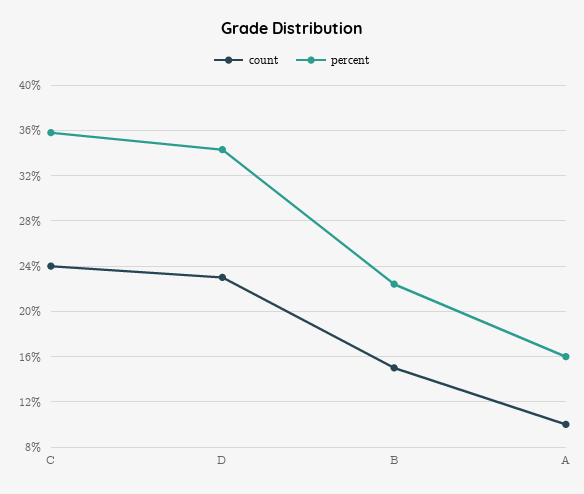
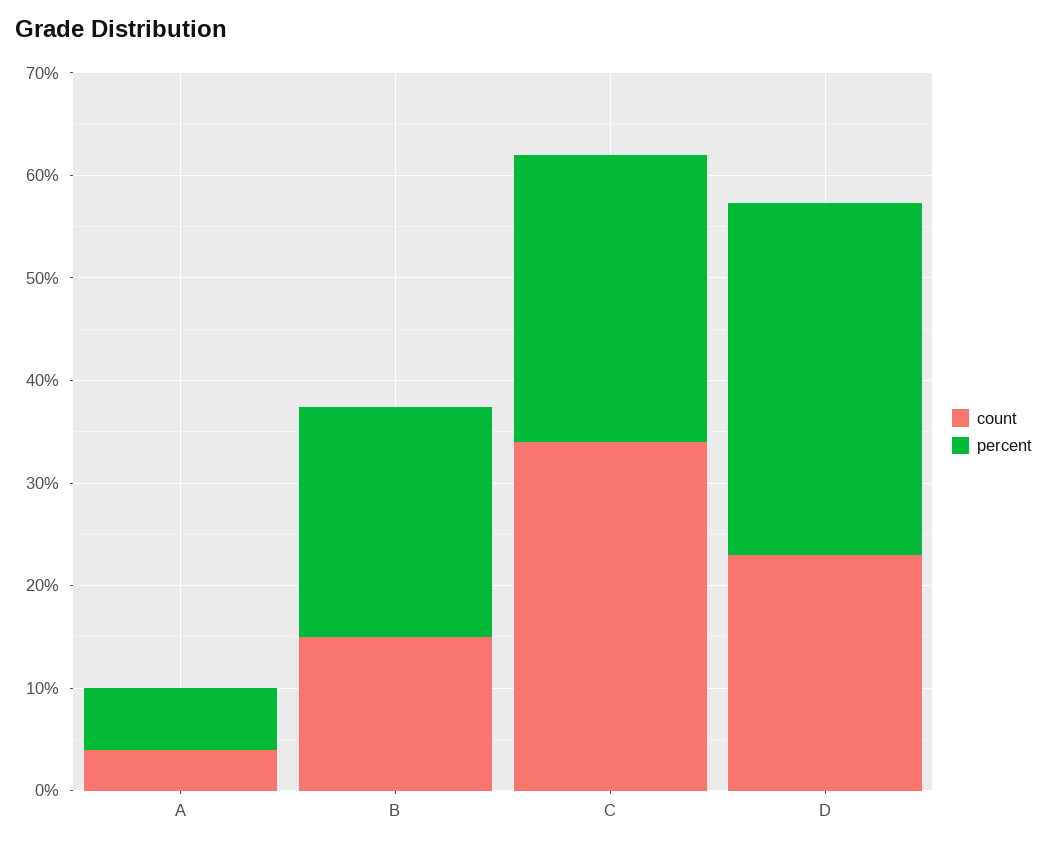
  {
    "count": {
-     "C": 24,
+     "C": 34,
      "D": 23,
      "B": 15,
-     "A": 10
+     "A": 4
    },
    "percent": {
-     "C": 36,
+     "C": 28,
      "D": 34,
      "B": 22,
-     "A": 16
+     "A": 6
    }
  }

